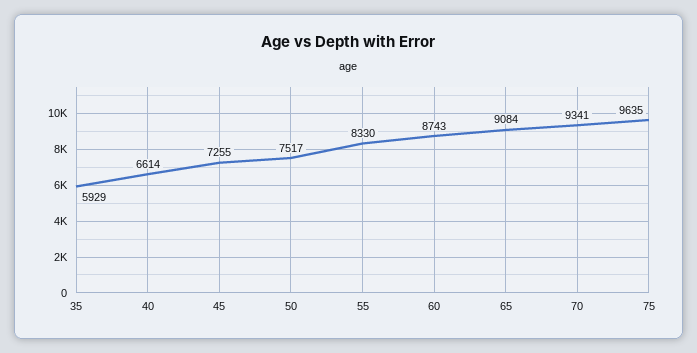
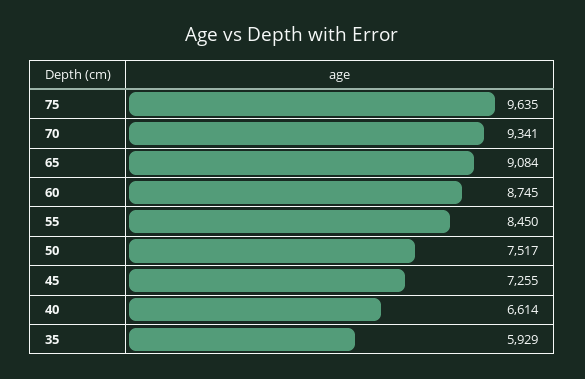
  {
    "35": 5929,
    "40": 6614,
    "45": 7255,
    "50": 7517,
-   "55": 8330,
+   "55": 8450,
-   "60": 8743,
+   "60": 8745,
    "65": 9084,
    "70": 9341,
    "75": 9635
  }

